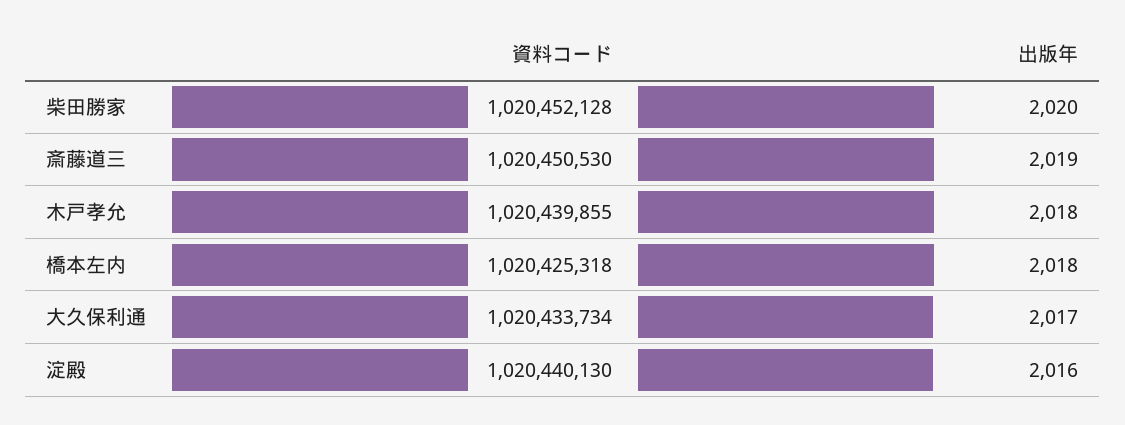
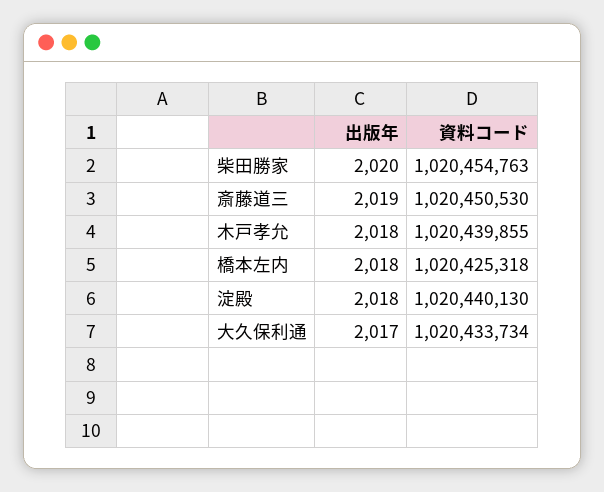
  {
    "資料コード": {
-     "柴田勝家": 1020452128,
+     "柴田勝家": 1020454763,
      "斎藤道三": 1020450530,
      "木戸孝允": 1020439855,
      "橋本左内": 1020425318,
      "大久保利通": 1020433734,
      "淀殿": 1020440130
    },
    "出版年": {
      "柴田勝家": 2020,
      "斎藤道三": 2019,
      "木戸孝允": 2018,
      "橋本左内": 2018,
      "大久保利通": 2017,
-     "淀殿": 2016
+     "淀殿": 2018
    }
  }

